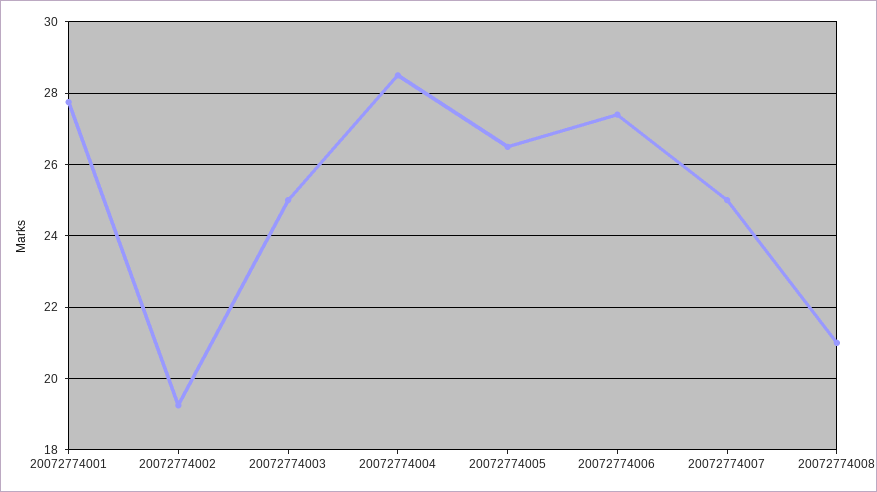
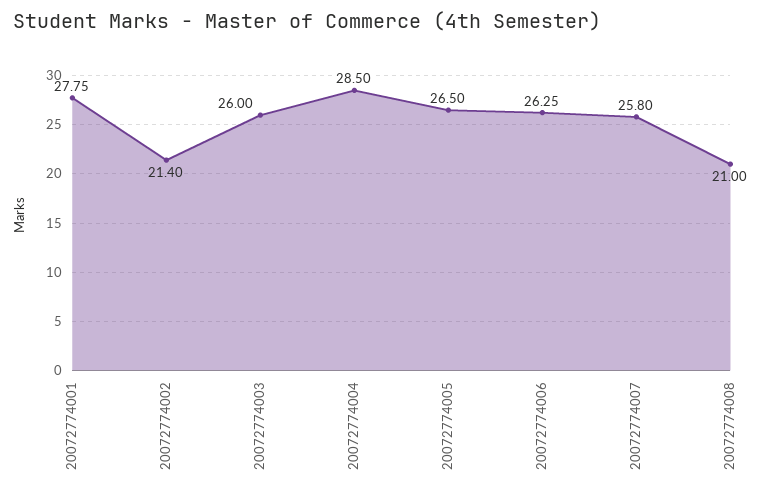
  {
    "20072774001": 27.75,
-   "20072774002": 19.2,
+   "20072774002": 21.4,
-   "20072774003": 25,
+   "20072774003": 26,
    "20072774004": 28.5,
    "20072774005": 26.5,
-   "20072774006": 27.4,
+   "20072774006": 26.25,
-   "20072774007": 25,
+   "20072774007": 25.8,
    "20072774008": 21
  }

